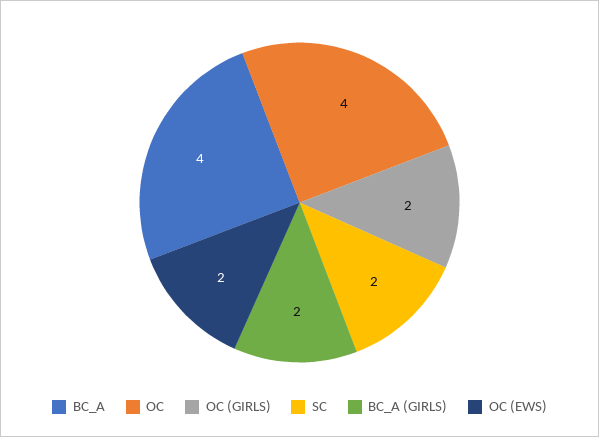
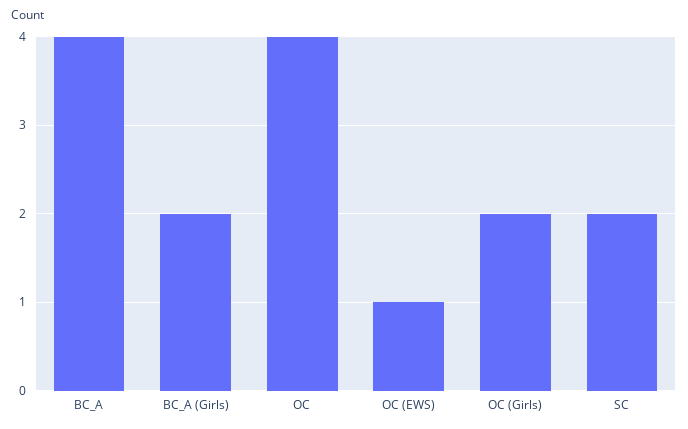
  {
    "BC_A": 4,
    "OC": 4,
    "OC (GIRLS)": 2,
    "SC": 2,
    "BC_A (GIRLS)": 2,
-   "OC (EWS)": 2
+   "OC (EWS)": 1
  }

